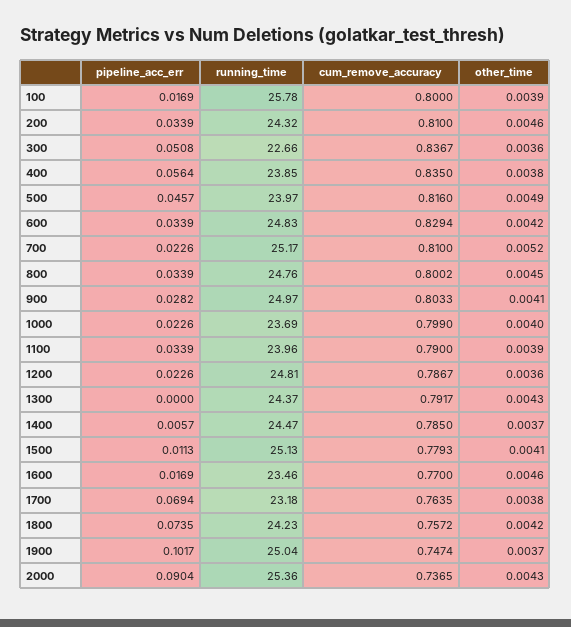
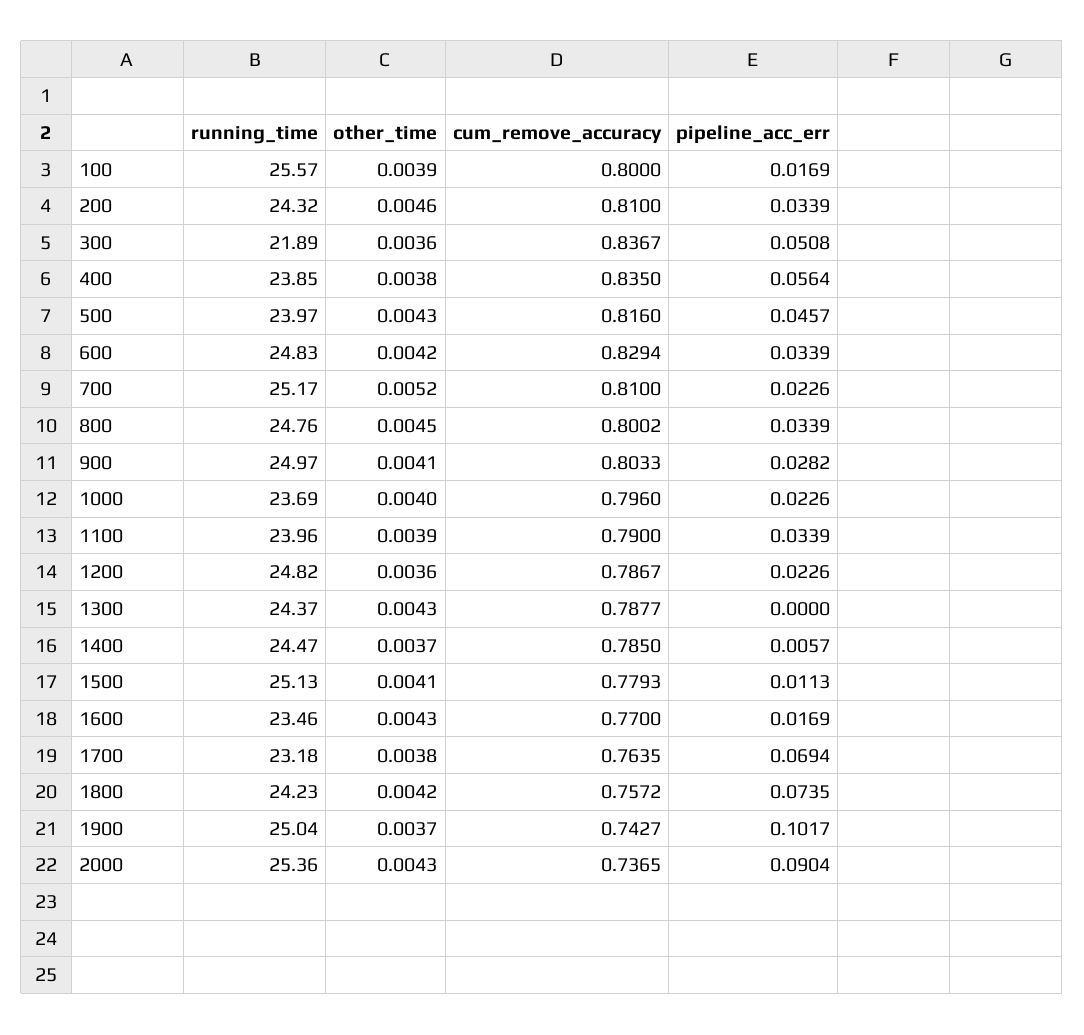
  {
    "pipeline_acc_err": {
      "100": 0.0169,
      "200": 0.0339,
      "300": 0.0508,
      "400": 0.0564,
      "500": 0.0457,
      "600": 0.0339,
      "700": 0.0226,
      "800": 0.0339,
      "900": 0.0282,
      "1000": 0.0226,
      "1100": 0.0339,
      "1200": 0.0226,
      "1300": 0,
      "1400": 0.0057,
      "1500": 0.0113,
      "1600": 0.0169,
      "1700": 0.0694,
      "1800": 0.0735,
      "1900": 0.1017,
      "2000": 0.0904
    },
    "running_time": {
-     "100": 25.78,
+     "100": 25.57,
      "200": 24.32,
-     "300": 22.66,
+     "300": 21.89,
      "400": 23.85,
      "500": 23.97,
      "600": 24.83,
      "700": 25.17,
      "800": 24.76,
      "900": 24.97,
      "1000": 23.69,
      "1100": 23.96,
-     "1200": 24.81,
+     "1200": 24.82,
      "1300": 24.37,
      "1400": 24.47,
      "1500": 25.13,
      "1600": 23.46,
      "1700": 23.18,
      "1800": 24.23,
      "1900": 25.04,
      "2000": 25.36
    },
    "cum_remove_accuracy": {
      "100": 0.8,
      "200": 0.81,
      "300": 0.8367,
      "400": 0.835,
      "500": 0.816,
      "600": 0.8294,
      "700": 0.81,
      "800": 0.8002,
      "900": 0.8033,
-     "1000": 0.799,
+     "1000": 0.796,
      "1100": 0.79,
      "1200": 0.7867,
-     "1300": 0.7917,
+     "1300": 0.7877,
      "1400": 0.785,
      "1500": 0.7793,
      "1600": 0.77,
      "1700": 0.7635,
      "1800": 0.7572,
-     "1900": 0.7474,
+     "1900": 0.7427,
      "2000": 0.7365
    },
    "other_time": {
      "100": 0.0039,
      "200": 0.0046,
      "300": 0.0036,
      "400": 0.0038,
-     "500": 0.0049,
+     "500": 0.0043,
      "600": 0.0042,
      "700": 0.0052,
      "800": 0.0045,
      "900": 0.0041,
      "1000": 0.004,
      "1100": 0.0039,
      "1200": 0.0036,
      "1300": 0.0043,
      "1400": 0.0037,
      "1500": 0.0041,
-     "1600": 0.0046,
+     "1600": 0.0043,
      "1700": 0.0038,
      "1800": 0.0042,
      "1900": 0.0037,
      "2000": 0.0043
    }
  }

